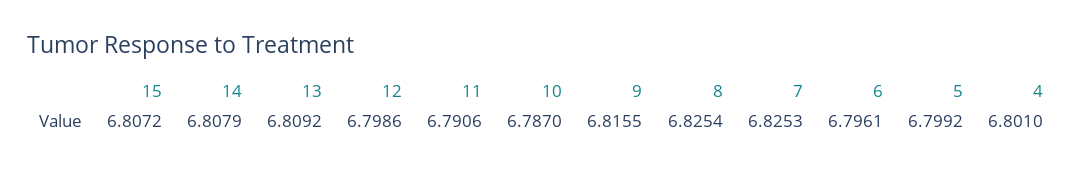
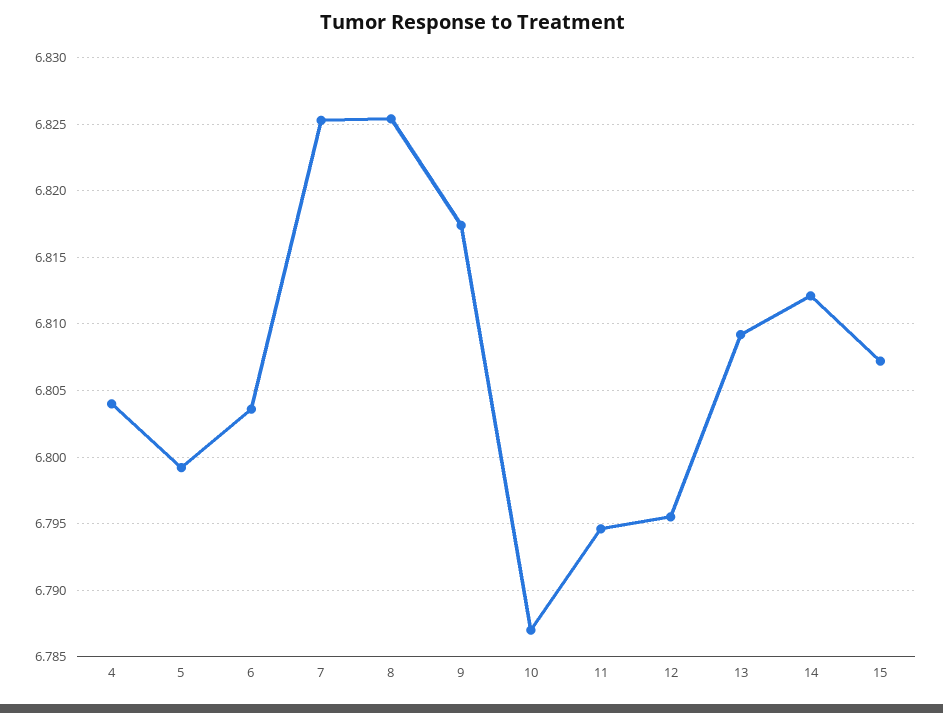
  {
    "15": 6.8072,
-   "14": 6.8079,
+   "14": 6.812,
    "13": 6.8092,
-   "12": 6.7986,
+   "12": 6.7955,
-   "11": 6.7906,
+   "11": 6.7945,
    "10": 6.787,
-   "9": 6.8155,
+   "9": 6.8175,
    "8": 6.8254,
    "7": 6.8253,
-   "6": 6.7961,
+   "6": 6.8035,
    "5": 6.7992,
-   "4": 6.801
+   "4": 6.804
  }

